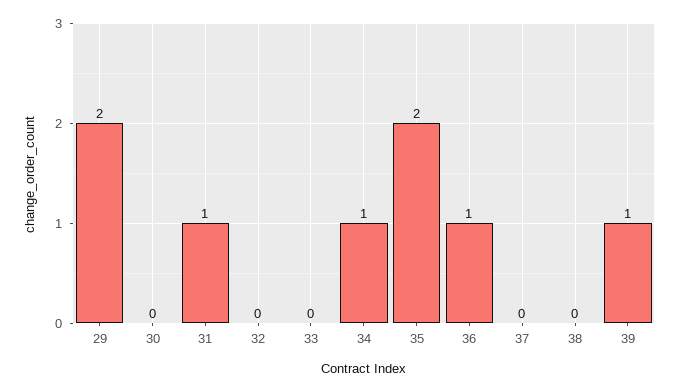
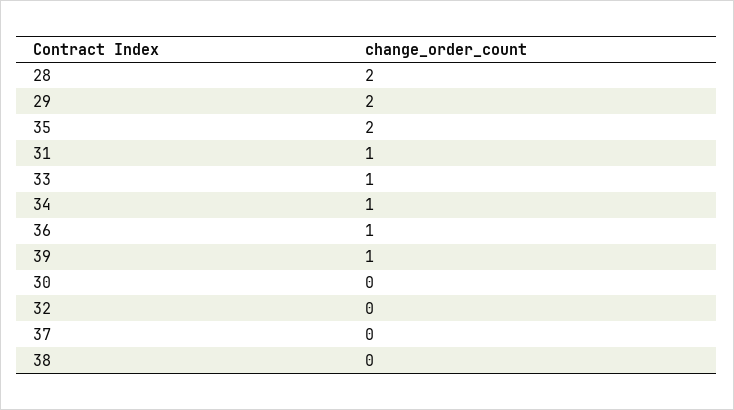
  {
    "29": 2,
    "30": 0,
    "31": 1,
    "32": 0,
-   "33": 0,
+   "33": 1,
    "34": 1,
    "35": 2,
    "36": 1,
    "37": 0,
    "38": 0,
-   "39": 1
+   "39": 1,
+   "28": 2
  }

